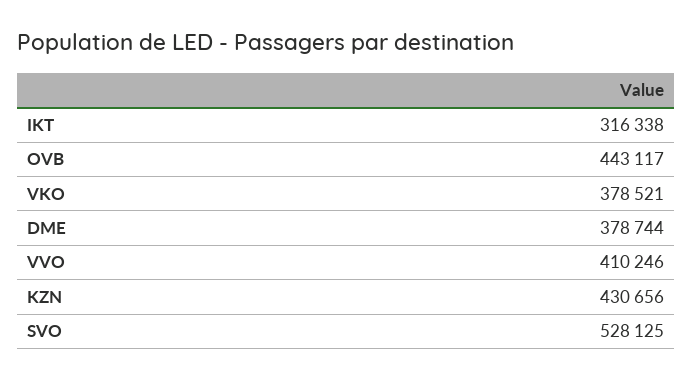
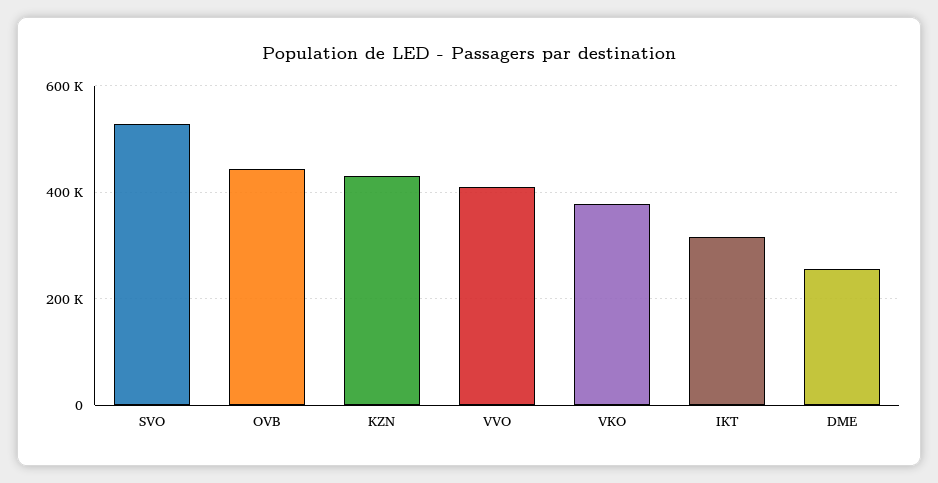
  {
    "IKT": 316338,
    "OVB": 443117,
    "VKO": 378521,
-   "DME": 378744,
+   "DME": 260000,
    "VVO": 410246,
    "KZN": 430656,
    "SVO": 528125
  }

